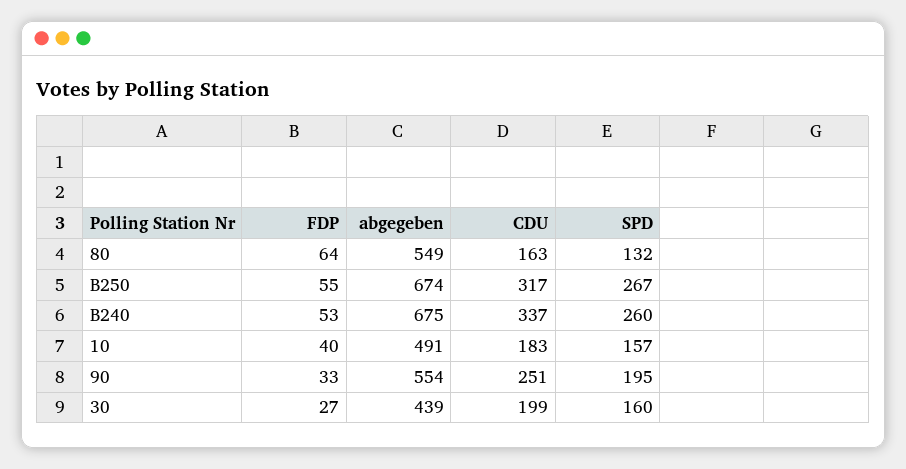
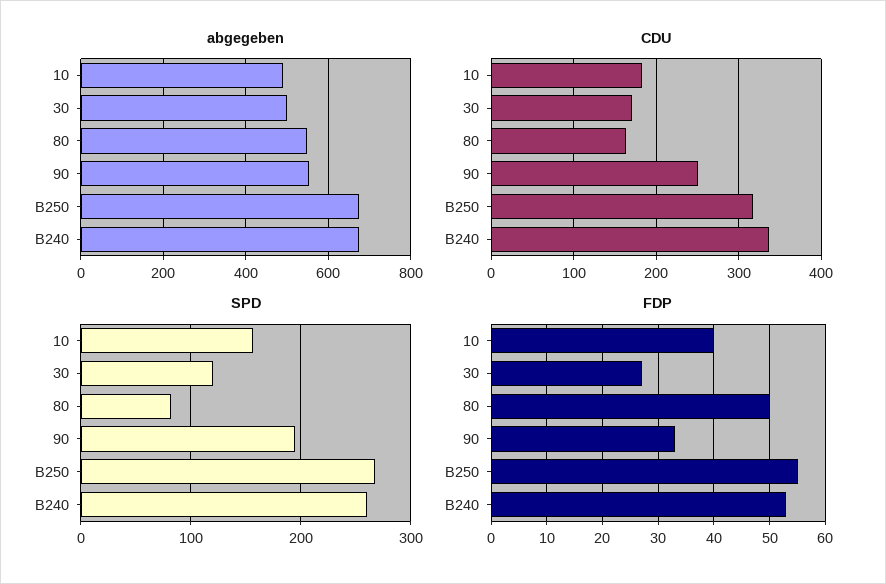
  {
    "FDP": {
-     "80": 64,
+     "80": 50,
      "B250": 55,
      "B240": 53,
      "10": 40,
      "90": 33,
      "30": 27
    },
    "abgegeben": {
      "80": 549,
      "B250": 674,
      "B240": 675,
      "10": 491,
      "90": 554,
-     "30": 439
+     "30": 500
    },
    "CDU": {
      "80": 163,
      "B250": 317,
      "B240": 337,
      "10": 183,
      "90": 251,
-     "30": 199
+     "30": 170
    },
    "SPD": {
-     "80": 132,
+     "80": 80,
      "B250": 267,
      "B240": 260,
      "10": 157,
      "90": 195,
-     "30": 160
+     "30": 120
    }
  }

